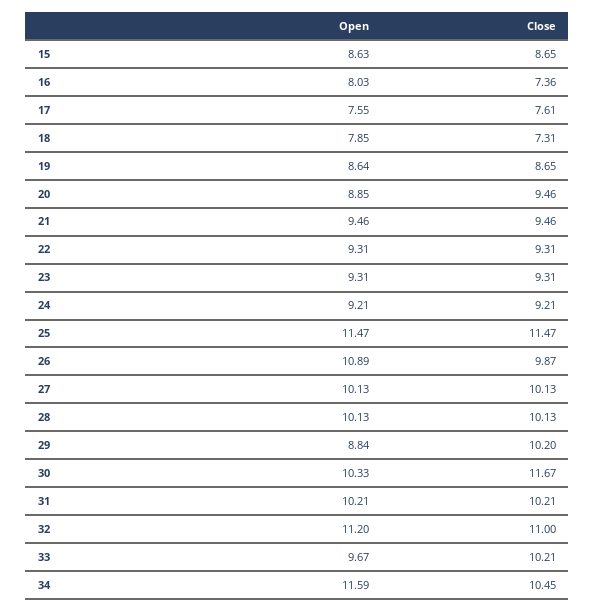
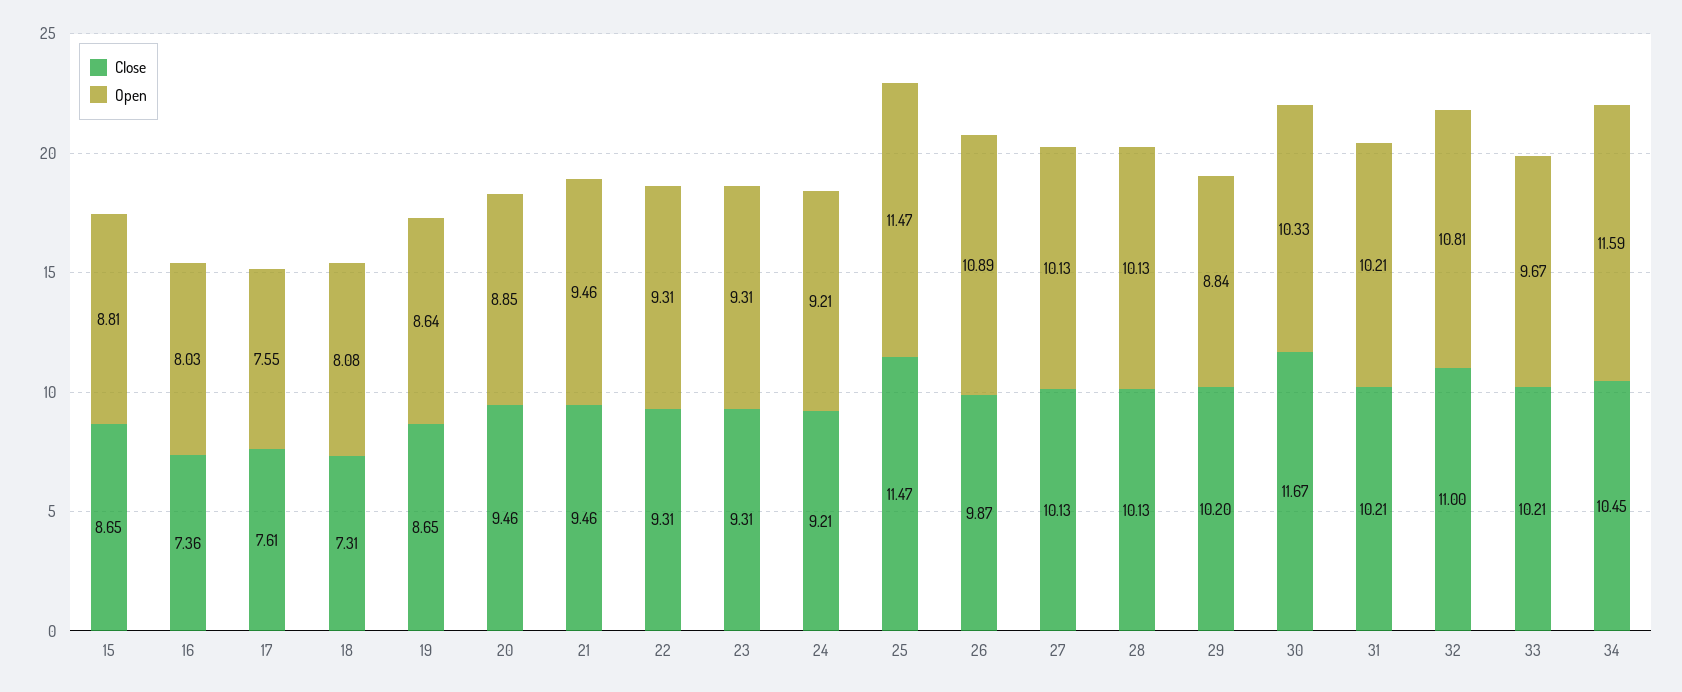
  {
    "Open": {
-     "15": 8.63,
+     "15": 8.81,
      "16": 8.03,
      "17": 7.55,
-     "18": 7.85,
+     "18": 8.08,
      "19": 8.64,
      "20": 8.85,
      "21": 9.46,
      "22": 9.31,
      "23": 9.31,
      "24": 9.21,
      "25": 11.47,
      "26": 10.89,
      "27": 10.13,
      "28": 10.13,
      "29": 8.84,
      "30": 10.33,
      "31": 10.21,
-     "32": 11.2,
+     "32": 10.81,
      "33": 9.67,
      "34": 11.59
    },
    "Close": {
      "15": 8.65,
      "16": 7.36,
      "17": 7.61,
      "18": 7.31,
      "19": 8.65,
      "20": 9.46,
      "21": 9.46,
      "22": 9.31,
      "23": 9.31,
      "24": 9.21,
      "25": 11.47,
      "26": 9.87,
      "27": 10.13,
      "28": 10.13,
      "29": 10.2,
      "30": 11.67,
      "31": 10.21,
      "32": 11,
      "33": 10.21,
      "34": 10.45
    }
  }

